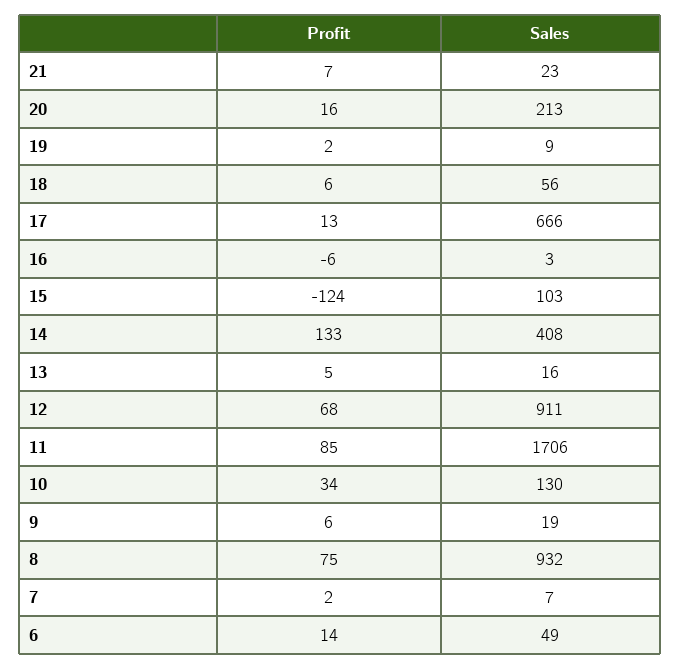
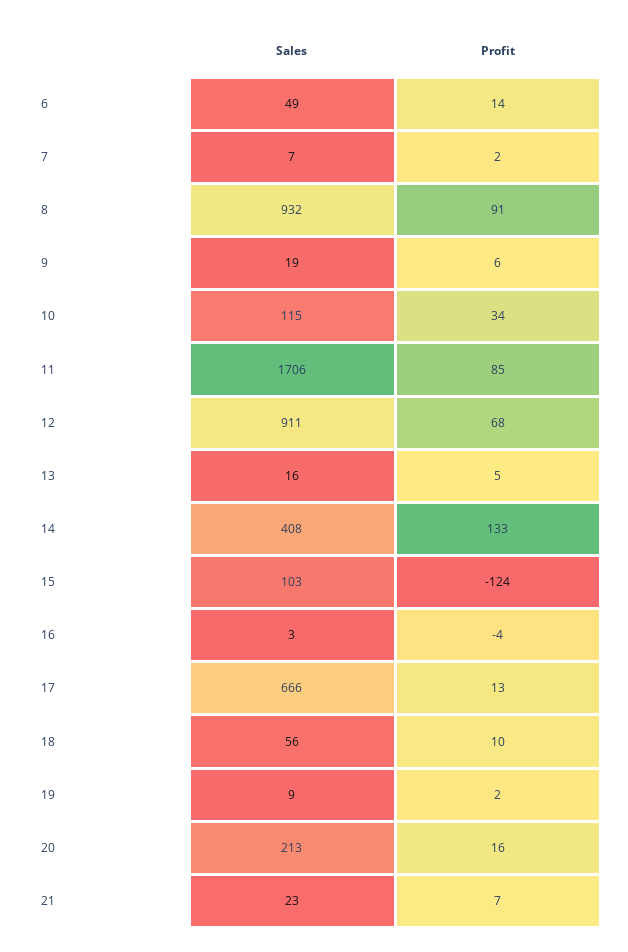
  {
    "Profit": {
      "21": 7,
      "20": 16,
      "19": 2,
-     "18": 6,
+     "18": 10,
      "17": 13,
-     "16": -6,
+     "16": -4,
      "15": -124,
      "14": 133,
      "13": 5,
      "12": 68,
      "11": 85,
      "10": 34,
      "9": 6,
-     "8": 75,
+     "8": 91,
      "7": 2,
      "6": 14
    },
    "Sales": {
      "21": 23,
      "20": 213,
      "19": 9,
      "18": 56,
      "17": 666,
      "16": 3,
      "15": 103,
      "14": 408,
      "13": 16,
      "12": 911,
      "11": 1706,
-     "10": 130,
+     "10": 115,
      "9": 19,
      "8": 932,
      "7": 7,
      "6": 49
    }
  }

